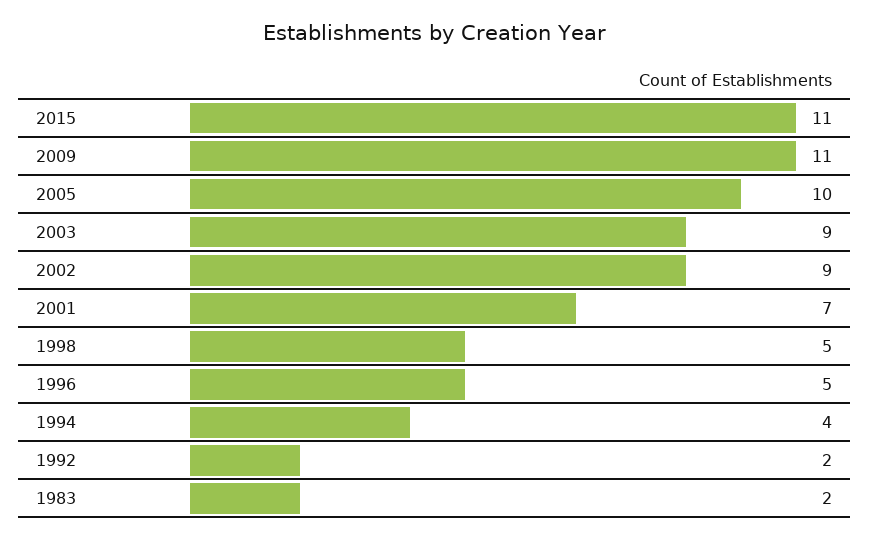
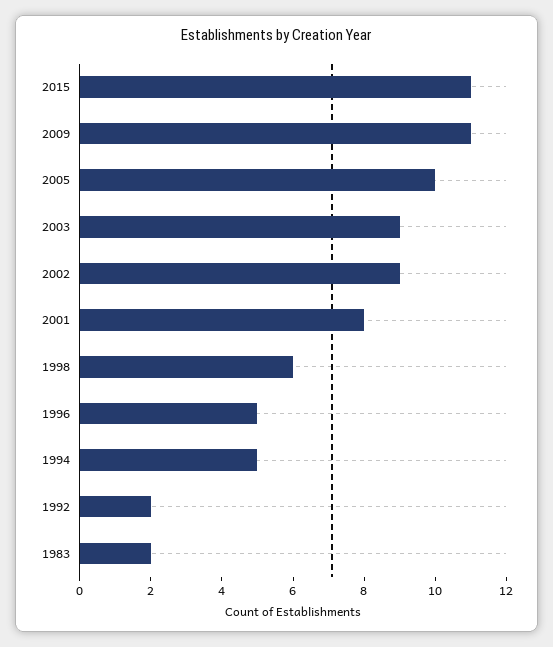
  {
    "2015": 11,
    "2009": 11,
    "2005": 10,
    "2003": 9,
    "2002": 9,
-   "2001": 7,
+   "2001": 8,
-   "1998": 5,
+   "1998": 6,
    "1996": 5,
-   "1994": 4,
+   "1994": 5,
    "1992": 2,
    "1983": 2
  }

